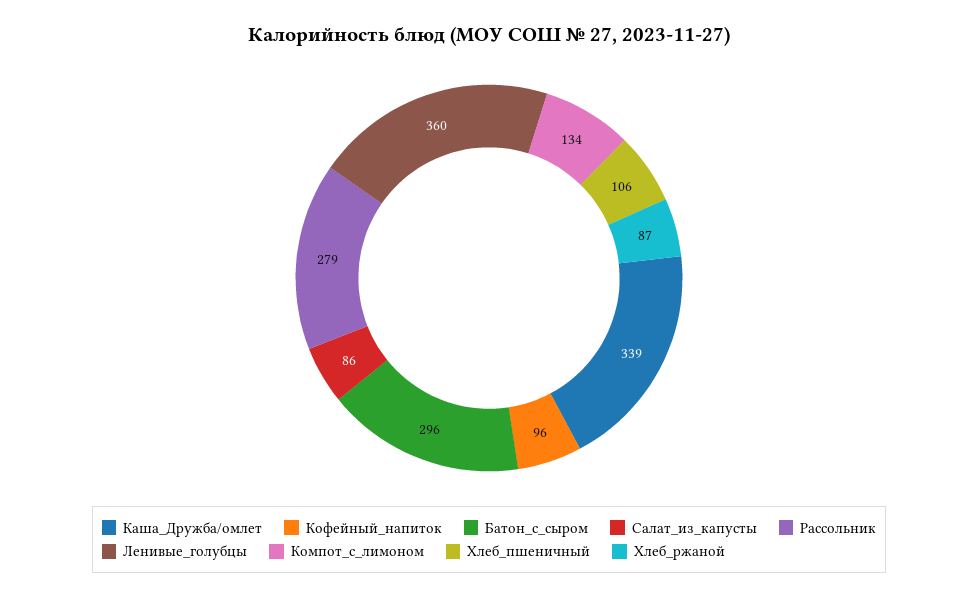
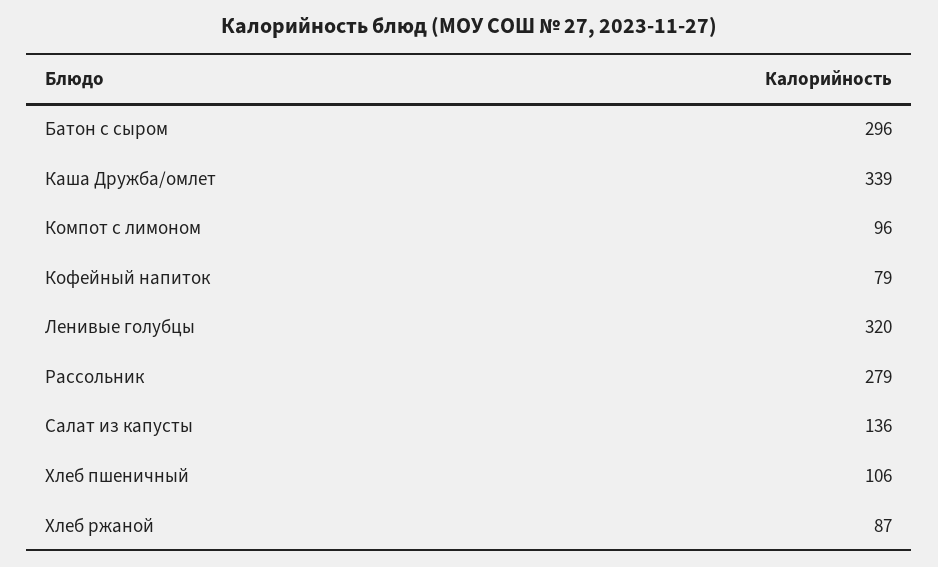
  {
    "Каша_Дружба/омлет": 339,
-   "Кофейный_напиток": 96,
+   "Кофейный_напиток": 79,
    "Батон_с_сыром": 296,
-   "Салат_из_капусты": 86,
+   "Салат_из_капусты": 136,
    "Рассольник": 279,
-   "Ленивые_голубцы": 360,
+   "Ленивые_голубцы": 320,
-   "Компот_с_лимоном": 134,
+   "Компот_с_лимоном": 96,
    "Хлеб_пшеничный": 106,
    "Хлеб_ржаной": 87
  }

